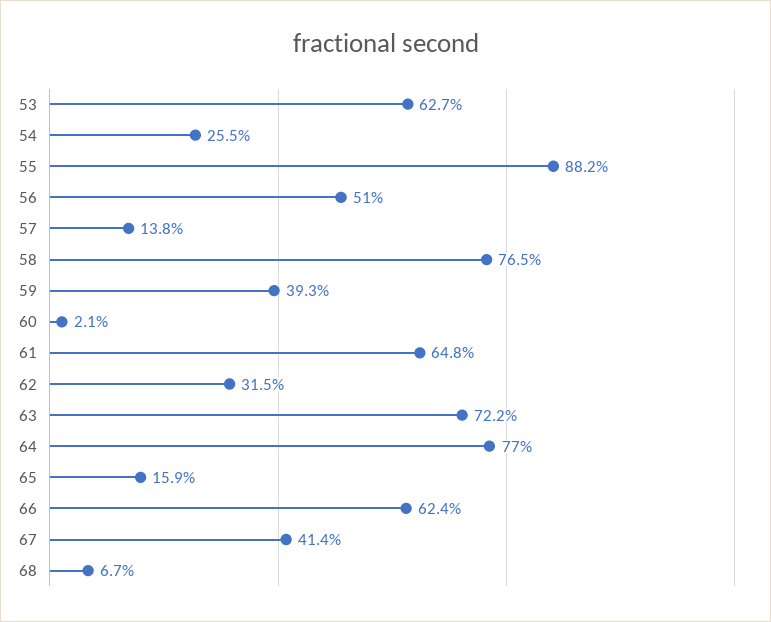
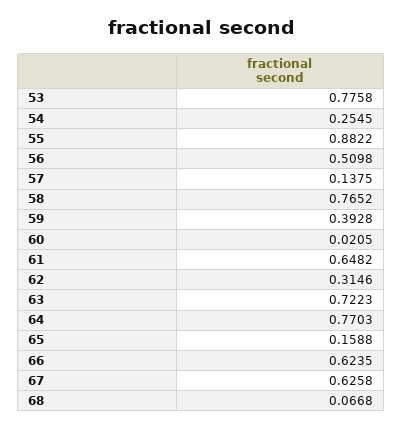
  {
-   "53": 0.627,
+   "53": 0.7758,
    "54": 0.2545,
    "55": 0.8822,
    "56": 0.5098,
    "57": 0.1375,
    "58": 0.7652,
    "59": 0.3928,
    "60": 0.0205,
    "61": 0.6482,
    "62": 0.3146,
    "63": 0.7223,
    "64": 0.7703,
    "65": 0.1588,
    "66": 0.6235,
-   "67": 0.414,
+   "67": 0.6258,
    "68": 0.0668
  }

